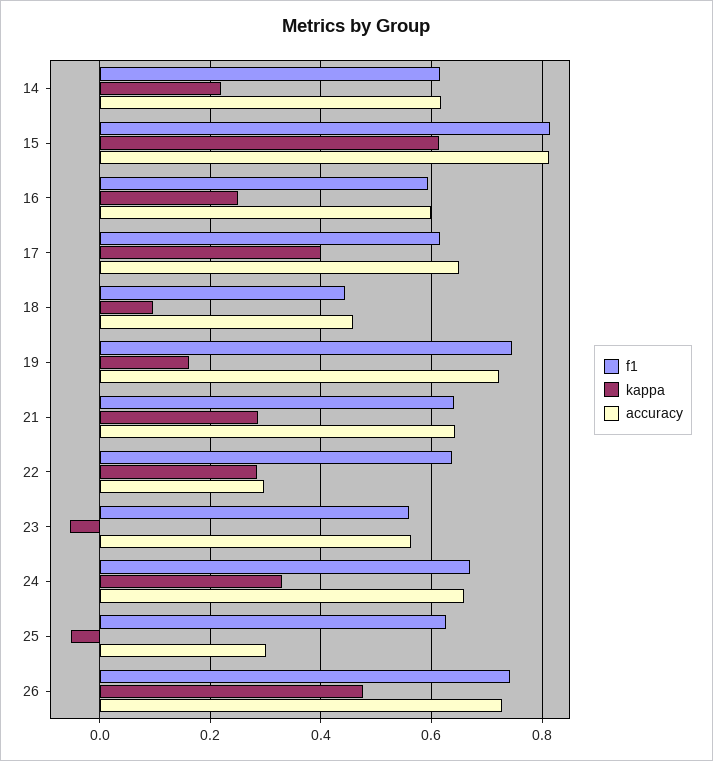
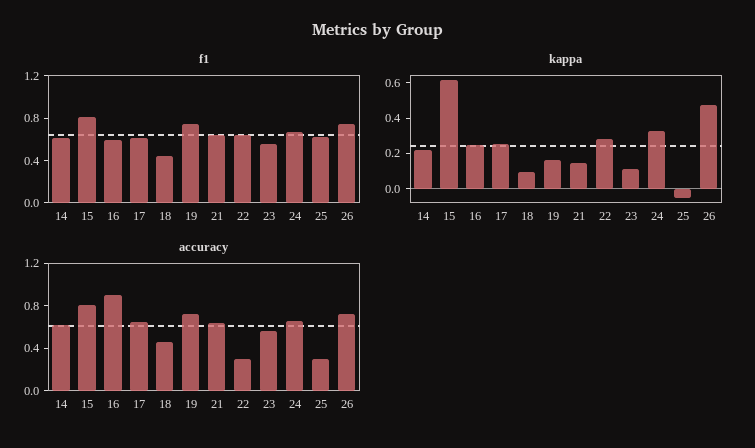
  {
    "f1": {
      "14": 0.62,
      "15": 0.82,
      "16": 0.6,
      "17": 0.62,
      "18": 0.44,
      "19": 0.74,
      "21": 0.64,
      "22": 0.64,
      "23": 0.56,
      "24": 0.68,
      "25": 0.62,
      "26": 0.74
    },
    "kappa": {
      "14": 0.22,
      "15": 0.62,
      "16": 0.26,
-     "17": 0.4,
+     "17": 0.25,
      "18": 0.1,
      "19": 0.16,
-     "21": 0.28,
+     "21": 0.15,
      "22": 0.28,
-     "23": -0.06,
+     "23": 0.1,
      "24": 0.32,
      "25": -0.06,
      "26": 0.48
    },
    "accuracy": {
      "14": 0.62,
      "15": 0.82,
-     "16": 0.6,
+     "16": 0.9,
      "17": 0.66,
      "18": 0.46,
      "19": 0.72,
      "21": 0.64,
      "22": 0.3,
      "23": 0.56,
      "24": 0.66,
      "25": 0.3,
      "26": 0.72
    }
  }

